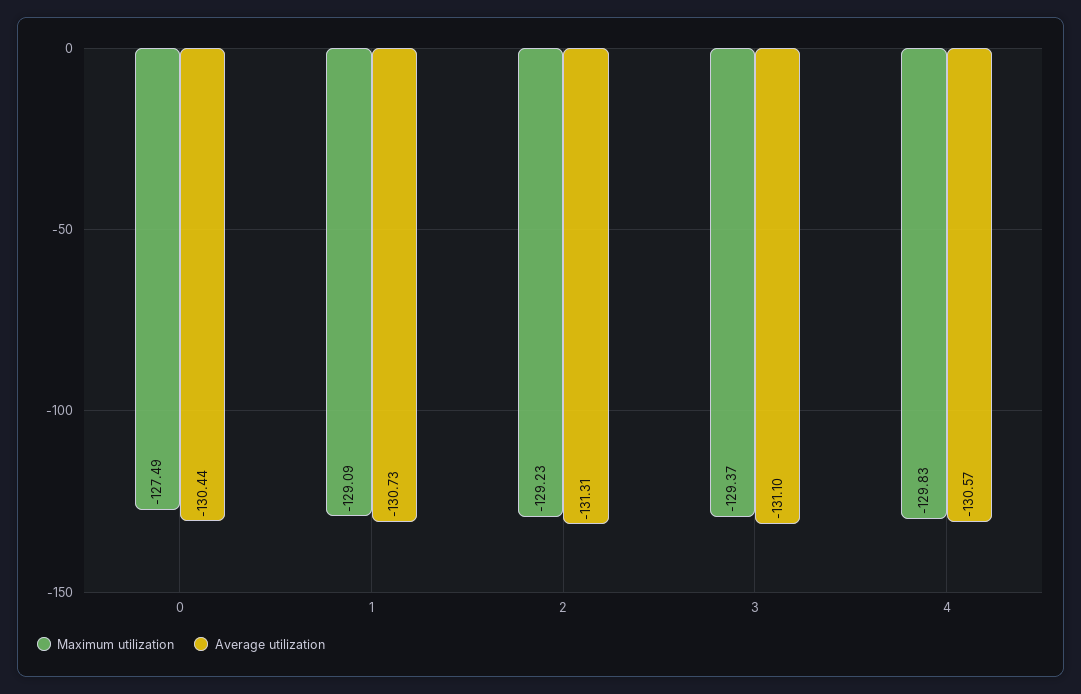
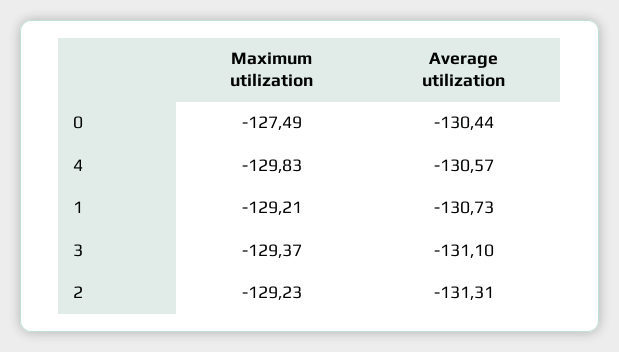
  {
    "Maximum utilization": {
      "0": -127.49,
-     "1": -129.09,
+     "1": -129.21,
      "2": -129.23,
      "3": -129.37,
      "4": -129.83
    },
    "Average utilization": {
      "0": -130.44,
      "1": -130.73,
      "2": -131.31,
      "3": -131.1,
      "4": -130.57
    }
  }

